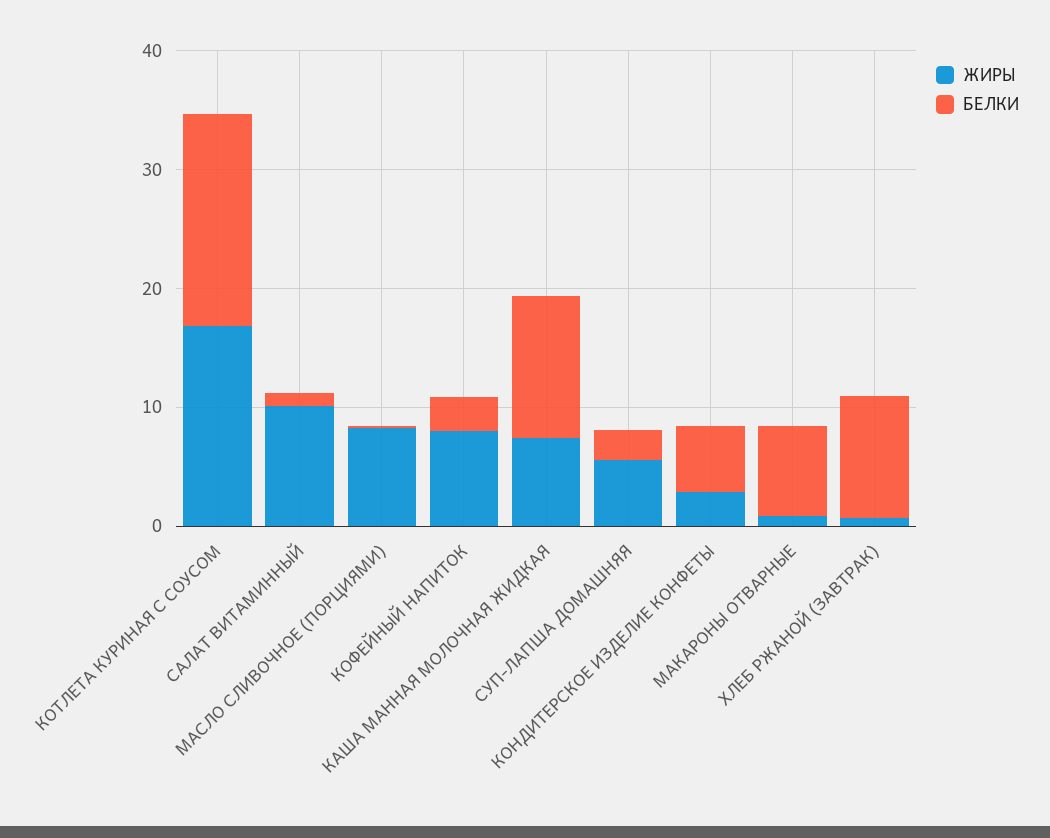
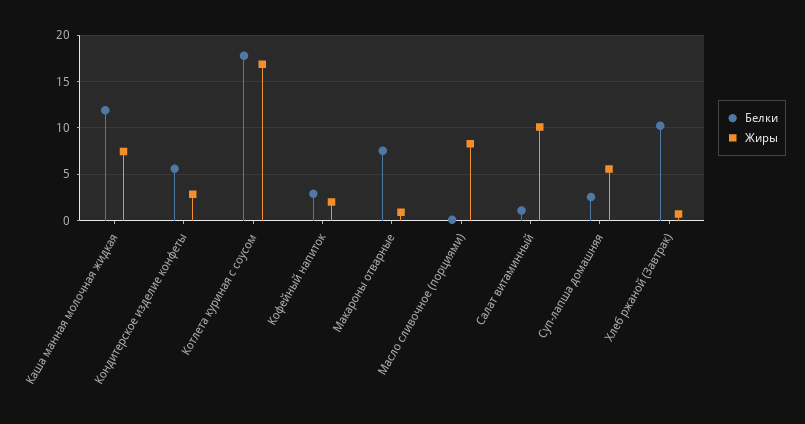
  {
    "ЖИРЫ": {
      "КОТЛЕТА КУРИНАЯ С СОУСОМ": 17,
      "САЛАТ ВИТАМИННЫЙ": 10,
      "МАСЛО СЛИВОЧНОЕ (ПОРЦИЯМИ)": 8,
-     "КОФЕЙНЫЙ НАПИТОК": 8,
+     "КОФЕЙНЫЙ НАПИТОК": 2,
      "КАША МАННАЯ МОЛОЧНАЯ ЖИДКАЯ": 7,
      "СУП-ЛАПША ДОМАШНЯЯ": 6,
      "КОНДИТЕРСКОЕ ИЗДЕЛИЕ КОНФЕТЫ": 3,
      "МАКАРОНЫ ОТВАРНЫЕ": 1,
      "ХЛЕБ РЖАНОЙ (ЗАВТРАК)": 1
    },
    "БЕЛКИ": {
      "КОТЛЕТА КУРИНАЯ С СОУСОМ": 18,
      "САЛАТ ВИТАМИННЫЙ": 1,
      "МАСЛО СЛИВОЧНОЕ (ПОРЦИЯМИ)": 0,
      "КОФЕЙНЫЙ НАПИТОК": 3,
      "КАША МАННАЯ МОЛОЧНАЯ ЖИДКАЯ": 12,
      "СУП-ЛАПША ДОМАШНЯЯ": 3,
      "КОНДИТЕРСКОЕ ИЗДЕЛИЕ КОНФЕТЫ": 6,
      "МАКАРОНЫ ОТВАРНЫЕ": 8,
      "ХЛЕБ РЖАНОЙ (ЗАВТРАК)": 10
    }
  }

